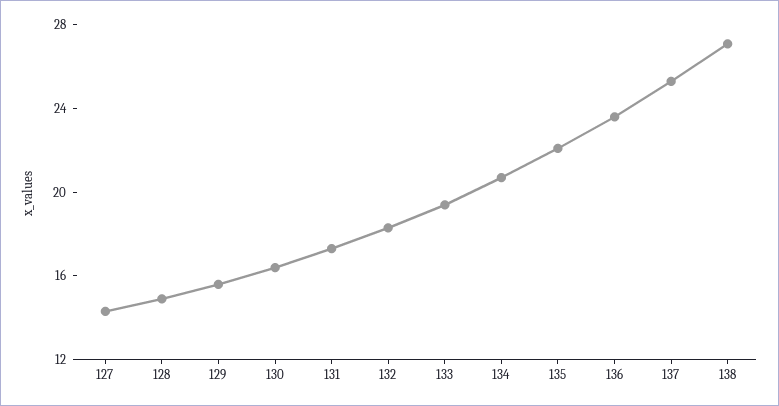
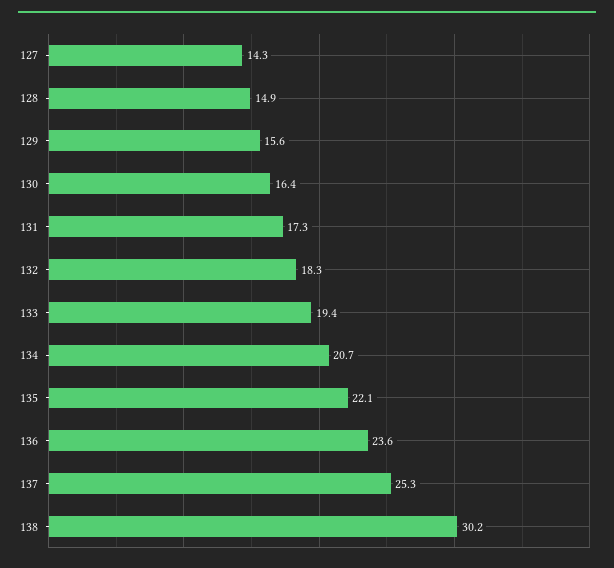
  {
    "127": 14.3,
    "128": 14.9,
    "129": 15.6,
    "130": 16.4,
    "131": 17.3,
    "132": 18.3,
    "133": 19.4,
    "134": 20.7,
    "135": 22.1,
    "136": 23.6,
    "137": 25.3,
-   "138": 27
+   "138": 30.2
  }

